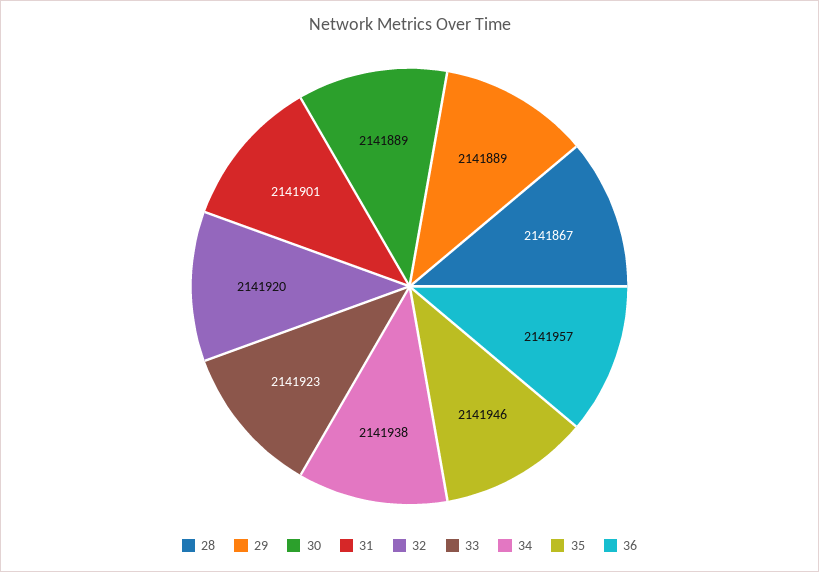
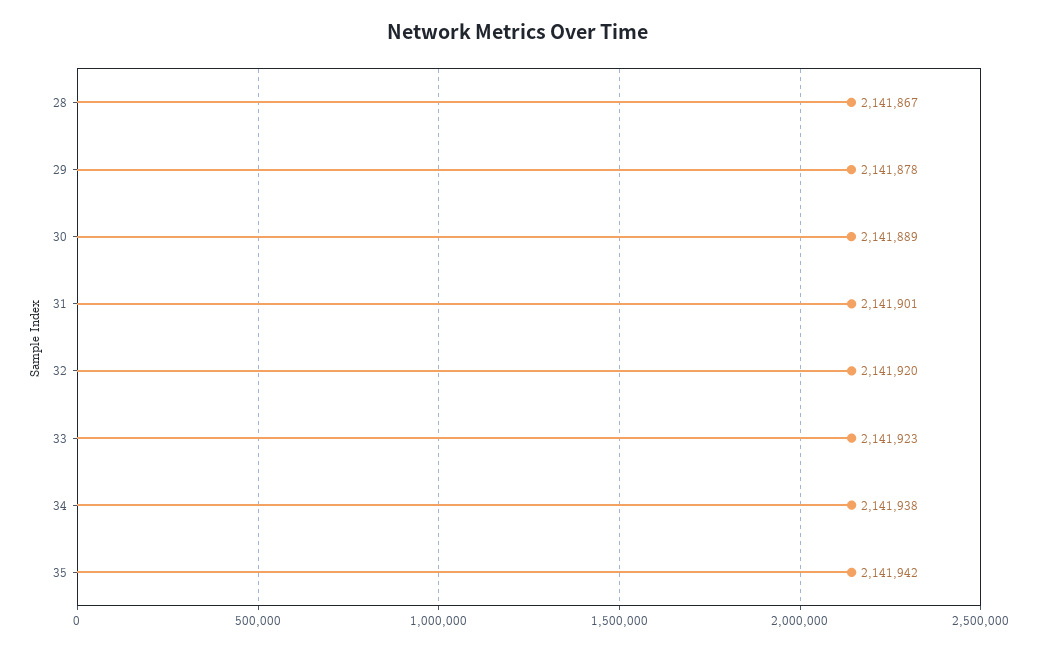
  {
    "28": 2141867,
-   "29": 2141889,
+   "29": 2141878,
    "30": 2141889,
    "31": 2141901,
    "32": 2141920,
    "33": 2141923,
    "34": 2141938,
-   "35": 2141946,
+   "35": 2141942
-   "36": 2141957
  }

